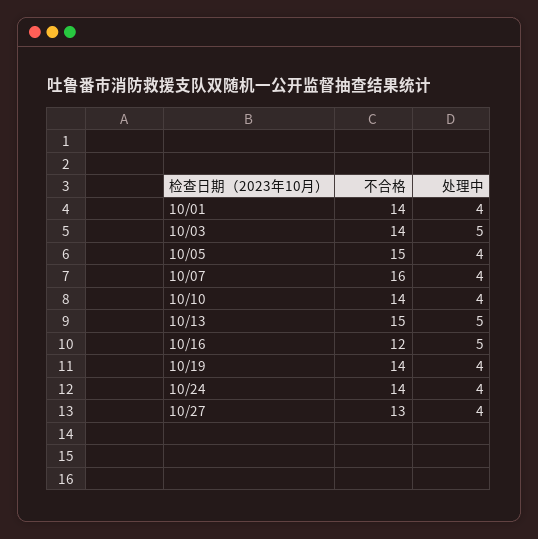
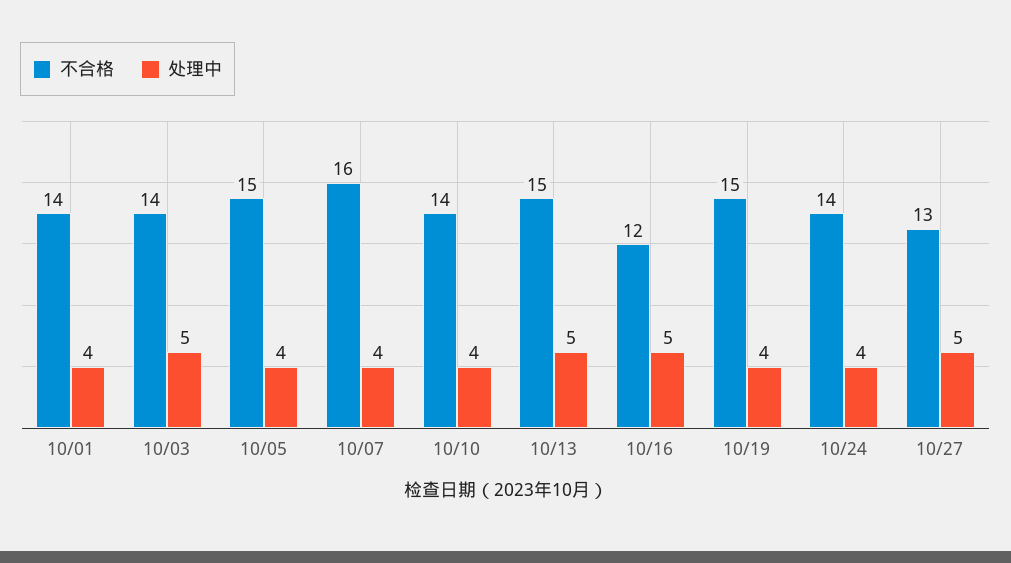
  {
    "不合格": {
      "10/01": 14,
      "10/03": 14,
      "10/05": 15,
      "10/07": 16,
      "10/10": 14,
      "10/13": 15,
      "10/16": 12,
-     "10/19": 14,
+     "10/19": 15,
      "10/24": 14,
      "10/27": 13
    },
    "处理中": {
      "10/01": 4,
      "10/03": 5,
      "10/05": 4,
      "10/07": 4,
      "10/10": 4,
      "10/13": 5,
      "10/16": 5,
      "10/19": 4,
      "10/24": 4,
-     "10/27": 4
+     "10/27": 5
    }
  }

